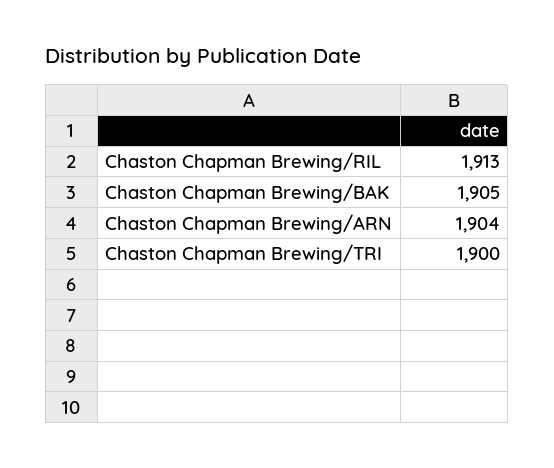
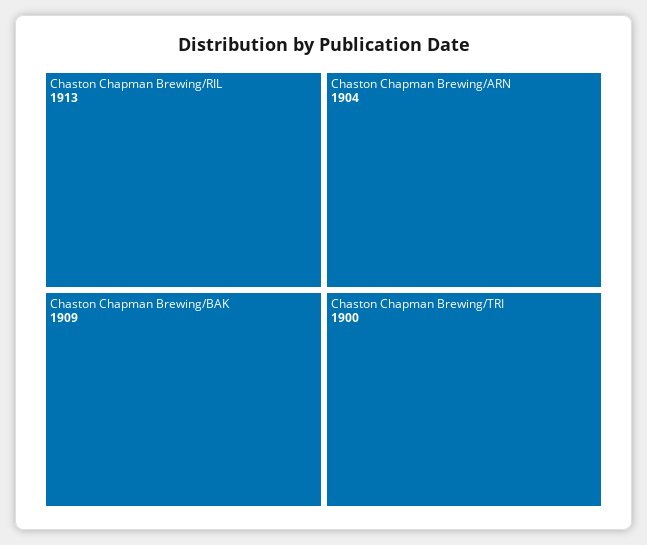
  {
    "Chaston Chapman Brewing/RIL": 1913,
-   "Chaston Chapman Brewing/BAK": 1905,
+   "Chaston Chapman Brewing/BAK": 1909,
    "Chaston Chapman Brewing/ARN": 1904,
    "Chaston Chapman Brewing/TRI": 1900
  }

